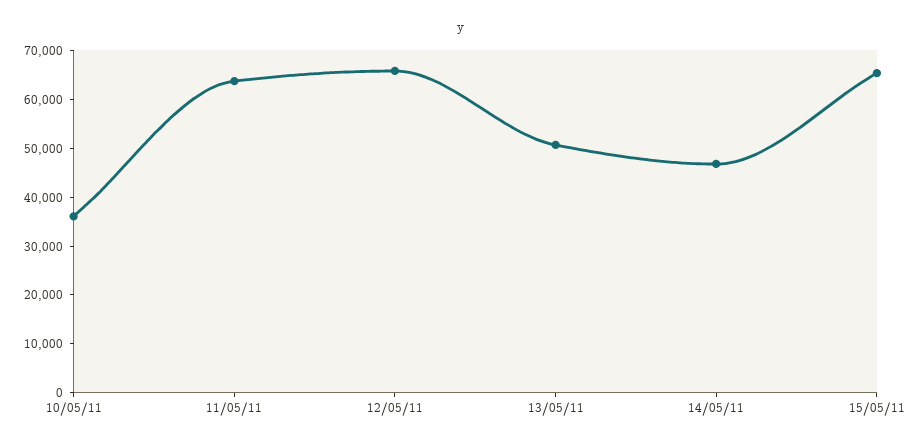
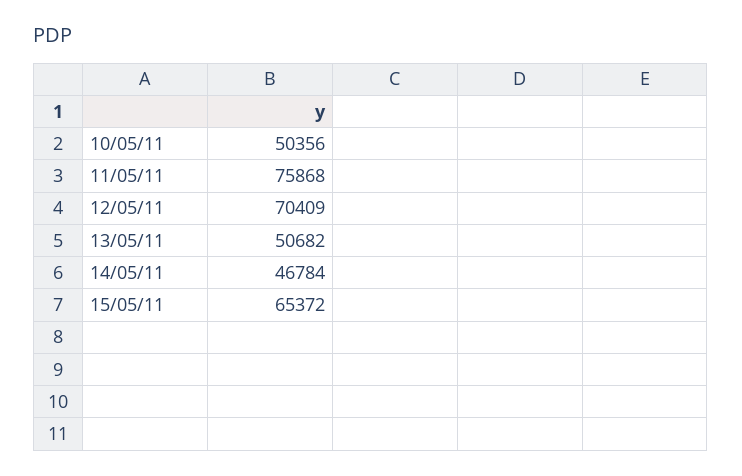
  {
-   "10/05/11": 36000,
+   "10/05/11": 50356,
-   "11/05/11": 64000,
+   "11/05/11": 75868,
-   "12/05/11": 66000,
+   "12/05/11": 70409,
    "13/05/11": 50682,
    "14/05/11": 46784,
    "15/05/11": 65372
  }

